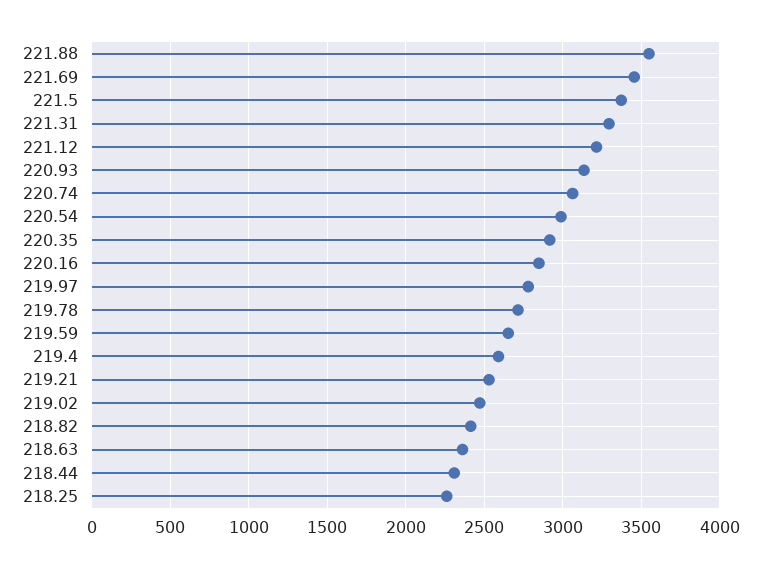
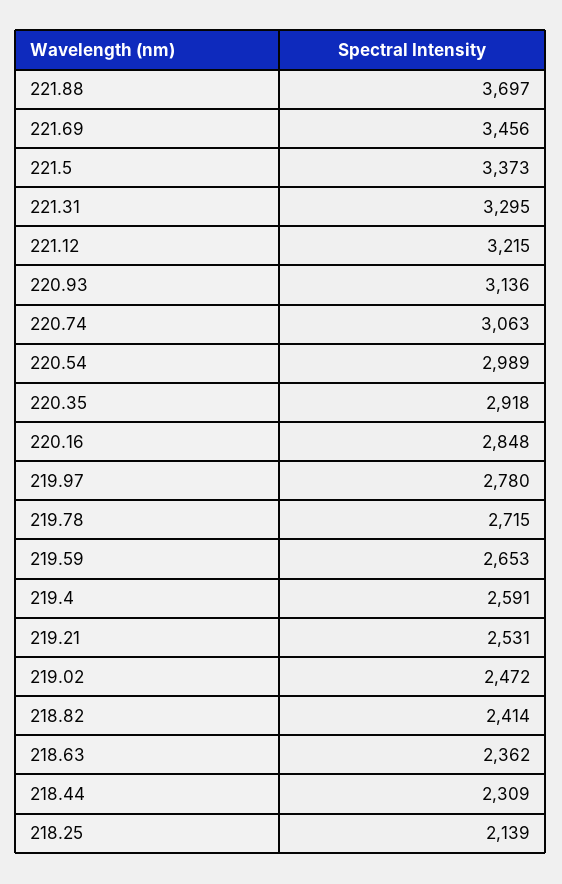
  {
-   "221.88": 3550,
+   "221.88": 3697,
    "221.69": 3456,
    "221.5": 3373,
    "221.31": 3295,
    "221.12": 3215,
    "220.93": 3136,
    "220.74": 3063,
    "220.54": 2989,
    "220.35": 2918,
    "220.16": 2848,
    "219.97": 2780,
    "219.78": 2715,
    "219.59": 2653,
    "219.4": 2591,
    "219.21": 2531,
    "219.02": 2472,
    "218.82": 2414,
    "218.63": 2362,
    "218.44": 2309,
-   "218.25": 2250
+   "218.25": 2139
  }

